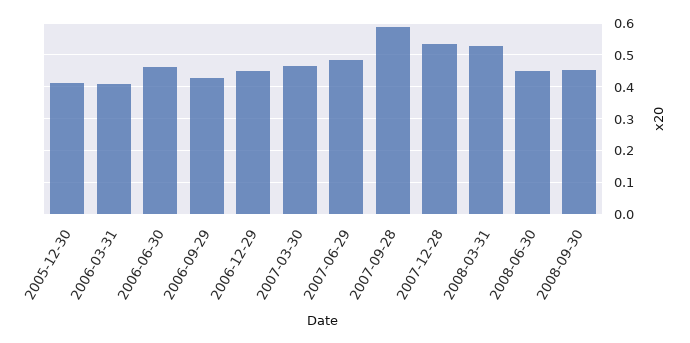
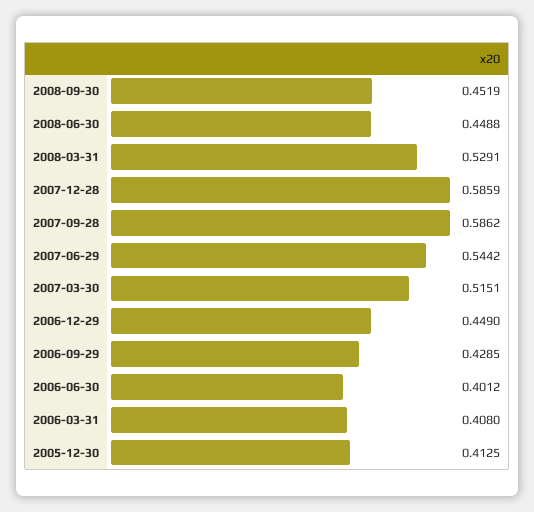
  {
    "2005-12-30": 0.4125,
    "2006-03-31": 0.408,
-   "2006-06-30": 0.46,
+   "2006-06-30": 0.4012,
    "2006-09-29": 0.4285,
    "2006-12-29": 0.449,
-   "2007-03-30": 0.46,
+   "2007-03-30": 0.5151,
-   "2007-06-29": 0.48,
+   "2007-06-29": 0.5442,
    "2007-09-28": 0.5862,
-   "2007-12-28": 0.54,
+   "2007-12-28": 0.5859,
    "2008-03-31": 0.5291,
    "2008-06-30": 0.4488,
    "2008-09-30": 0.4519
  }

